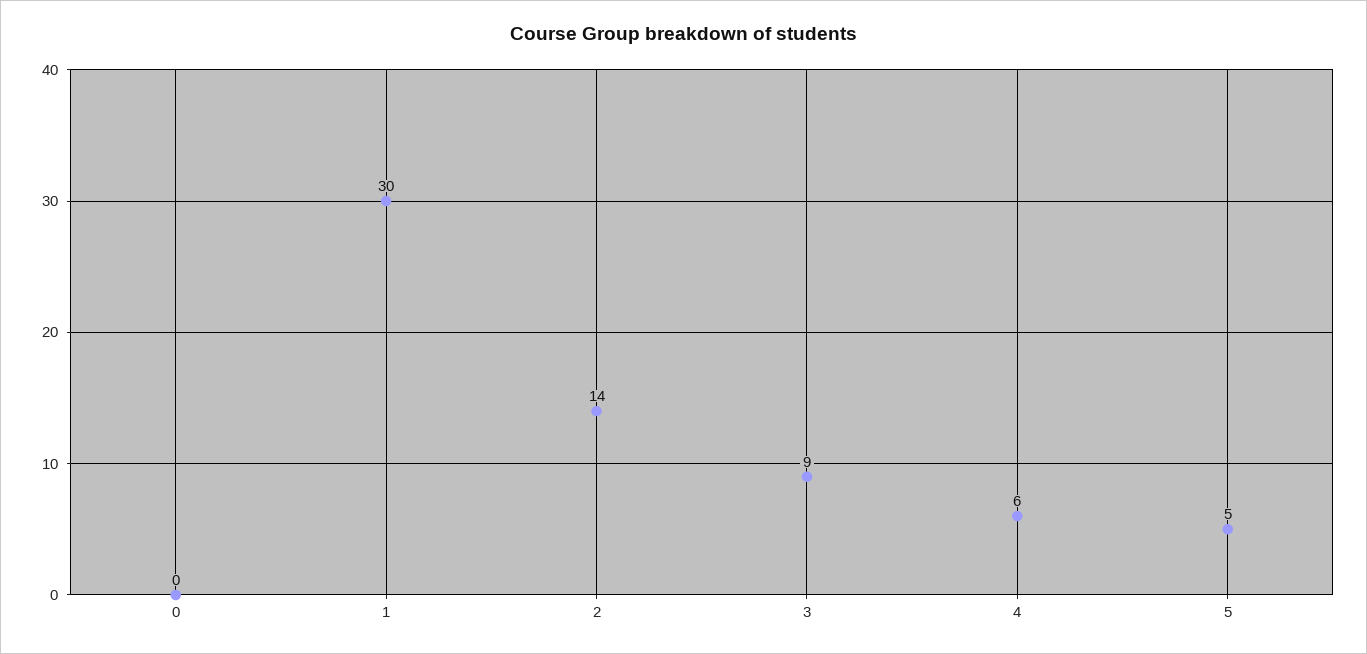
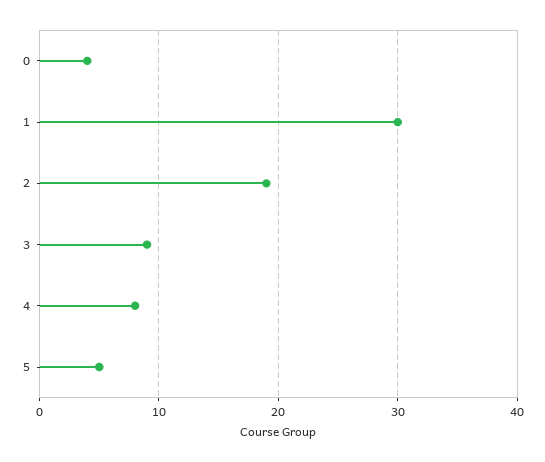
  {
-   "0": 0,
+   "0": 4,
    "1": 30,
-   "2": 14,
+   "2": 19,
    "3": 9,
-   "4": 6,
+   "4": 8,
    "5": 5
  }

